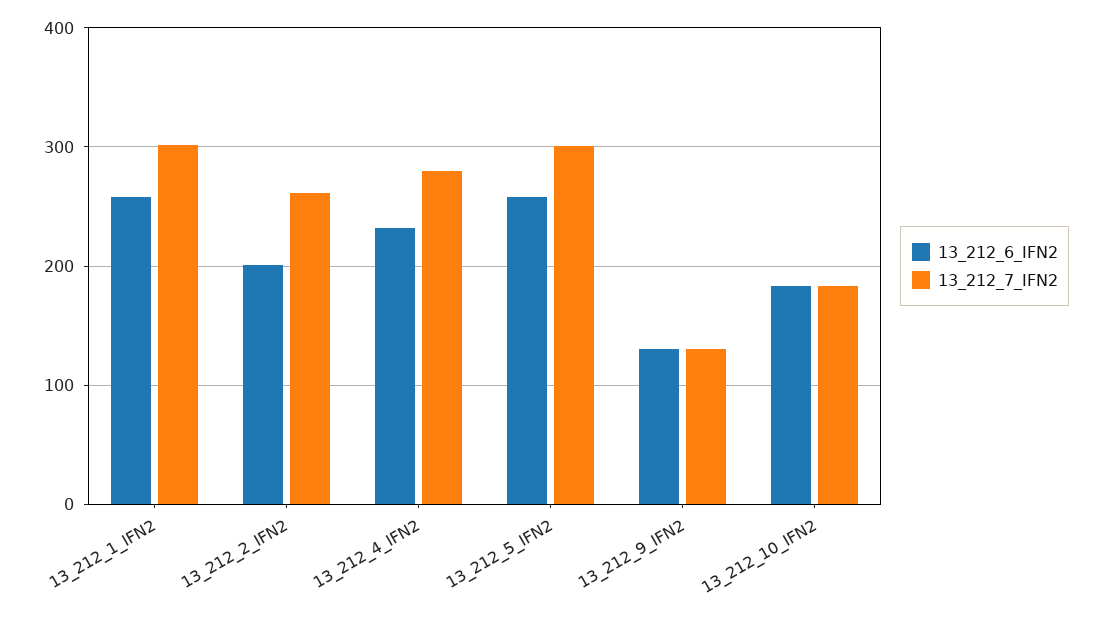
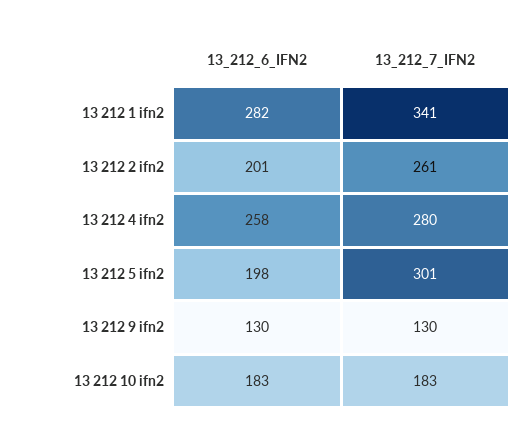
  {
    "13_212_6_IFN2": {
-     "13_212_1_IFN2": 260,
+     "13_212_1_IFN2": 282,
      "13_212_2_IFN2": 201,
-     "13_212_4_IFN2": 230,
+     "13_212_4_IFN2": 258,
-     "13_212_5_IFN2": 260,
+     "13_212_5_IFN2": 198,
      "13_212_9_IFN2": 130,
      "13_212_10_IFN2": 183
    },
    "13_212_7_IFN2": {
-     "13_212_1_IFN2": 300,
+     "13_212_1_IFN2": 341,
      "13_212_2_IFN2": 261,
      "13_212_4_IFN2": 280,
      "13_212_5_IFN2": 301,
      "13_212_9_IFN2": 130,
      "13_212_10_IFN2": 183
    }
  }

